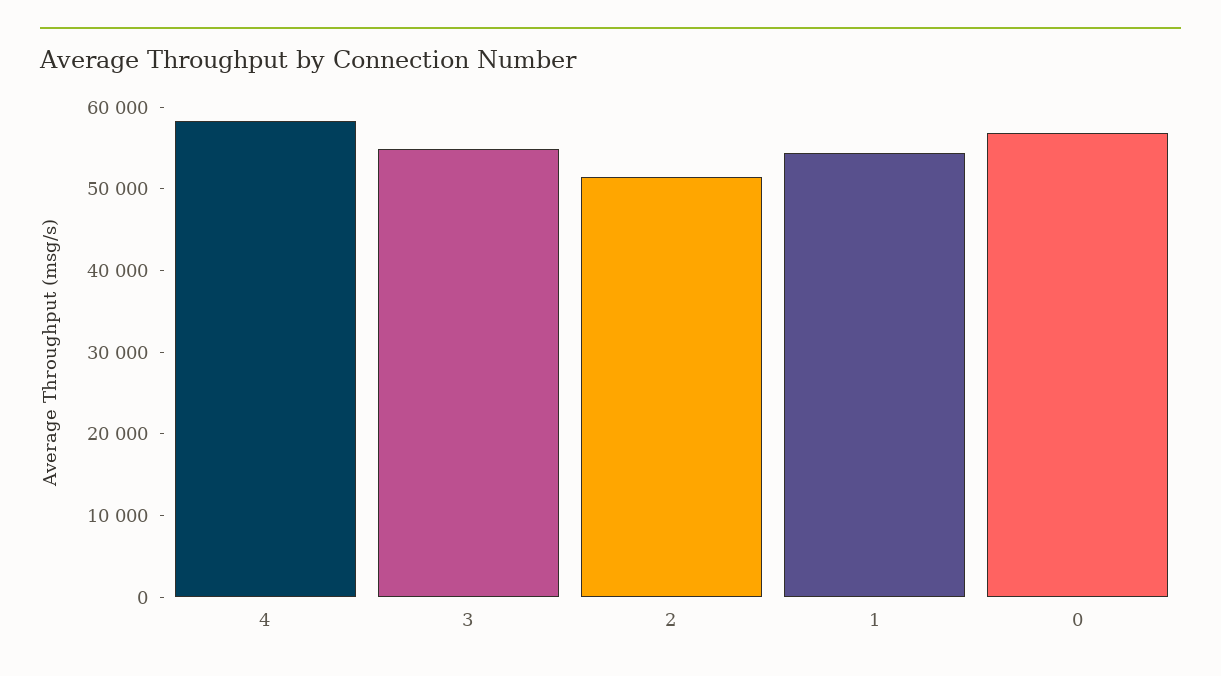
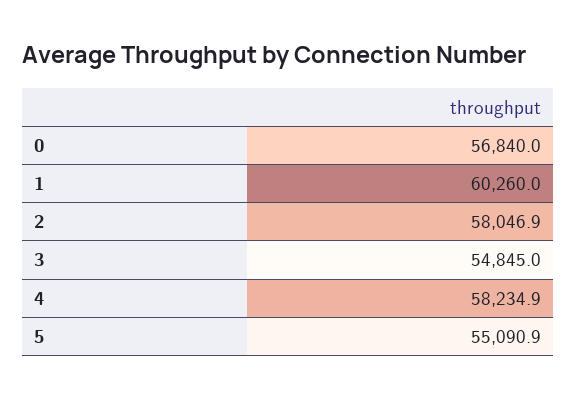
  {
    "4": 58234.9,
    "3": 54845,
-   "2": 52000,
+   "2": 58046.9,
-   "1": 54000,
+   "1": 60260,
-   "0": 56840
+   "0": 56840,
+   "5": 55090.9
  }

